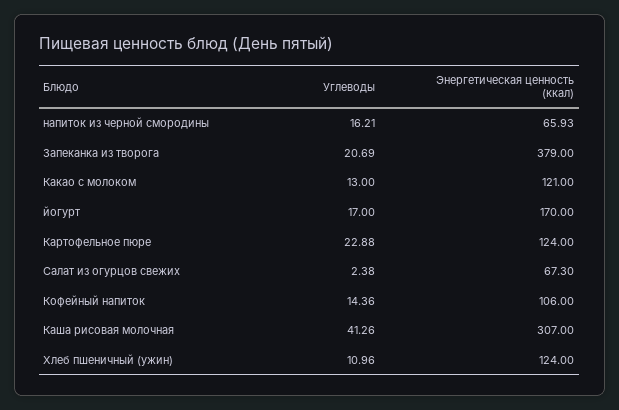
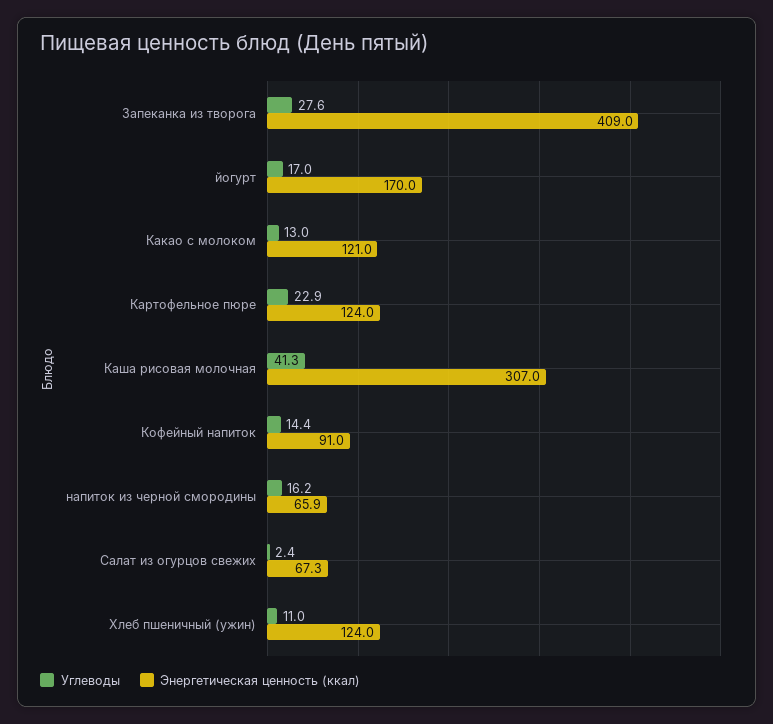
  {
    "Углеводы": {
      "напиток из черной смородины": 16.21,
-     "Запеканка из творога": 20.69,
+     "Запеканка из творога": 27.6,
      "Какао с молоком": 13,
      "йогурт": 17,
      "Картофельное пюре": 22.88,
      "Салат из огурцов свежих": 2.38,
      "Кофейный напиток": 14.36,
      "Каша рисовая молочная": 41.26,
      "Хлеб пшеничный (ужин)": 10.96
    },
    "Энергетическая ценность (ккал)": {
      "напиток из черной смородины": 65.93,
-     "Запеканка из творога": 379,
+     "Запеканка из творога": 409,
      "Какао с молоком": 121,
      "йогурт": 170,
      "Картофельное пюре": 124,
      "Салат из огурцов свежих": 67.3,
-     "Кофейный напиток": 106,
+     "Кофейный напиток": 91,
      "Каша рисовая молочная": 307,
      "Хлеб пшеничный (ужин)": 124
    }
  }

